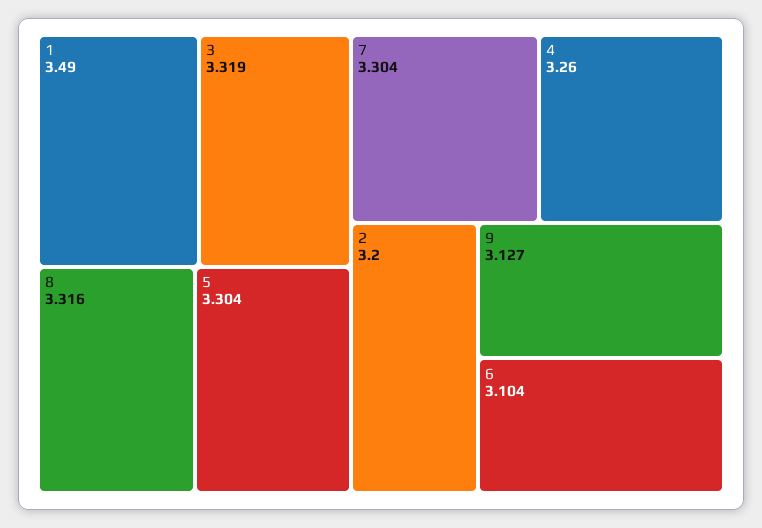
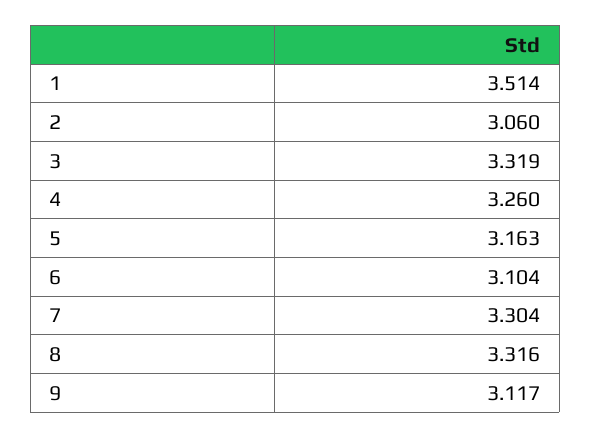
  {
-   "1": 3.49,
+   "1": 3.514,
    "3": 3.319,
    "8": 3.316,
-   "5": 3.304,
+   "5": 3.163,
    "7": 3.304,
    "4": 3.26,
-   "2": 3.2,
+   "2": 3.06,
-   "9": 3.127,
+   "9": 3.117,
    "6": 3.104
  }

